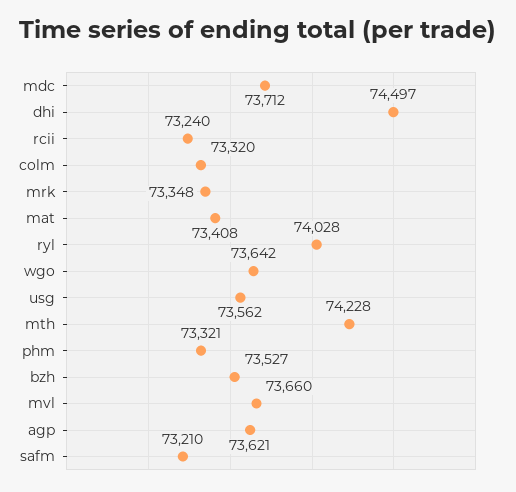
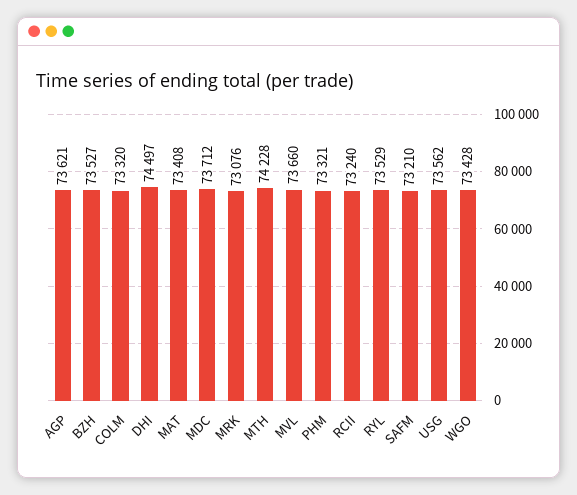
  {
    "mdc": 73712,
    "dhi": 74497,
    "rcii": 73240,
    "colm": 73320,
-   "mrk": 73348,
+   "mrk": 73076,
    "mat": 73408,
-   "ryl": 74028,
+   "ryl": 73529,
-   "wgo": 73642,
+   "wgo": 73428,
    "usg": 73562,
    "mth": 74228,
    "phm": 73321,
    "bzh": 73527,
    "mvl": 73660,
    "agp": 73621,
    "safm": 73210
  }

